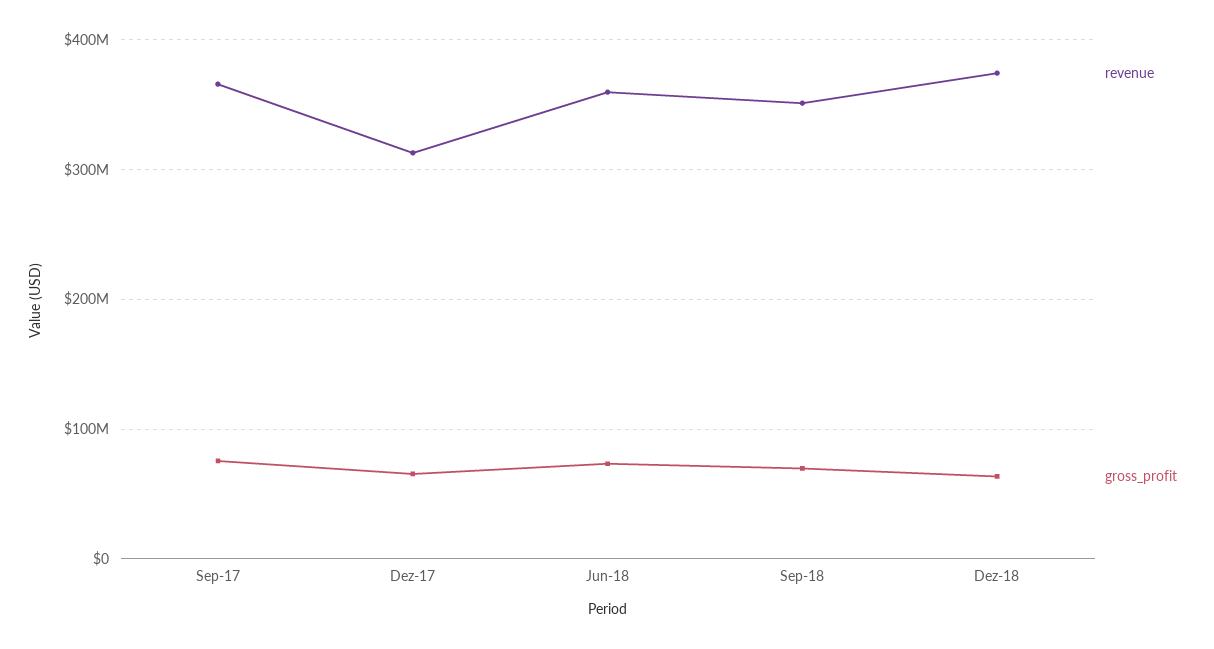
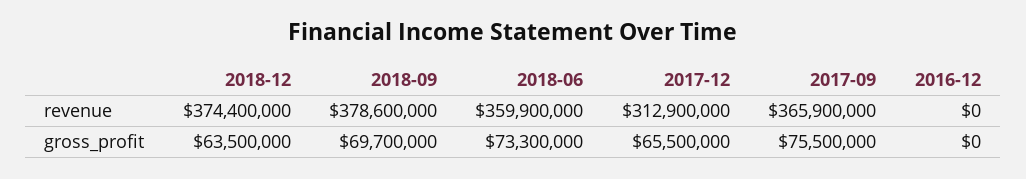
  {
    "revenue": {
      "Sep-17": 365900000,
      "Dez-17": 312900000,
      "Jun-18": 359900000,
-     "Sep-18": 350000000,
+     "Sep-18": 378600000,
-     "Dez-18": 374400000
+     "Dez-18": 374400000,
+     "2016-12": 0
    },
    "gross_profit": {
      "Sep-17": 75500000,
      "Dez-17": 65500000,
      "Jun-18": 73300000,
      "Sep-18": 69700000,
-     "Dez-18": 63500000
+     "Dez-18": 63500000,
+     "2016-12": 0
    }
  }

